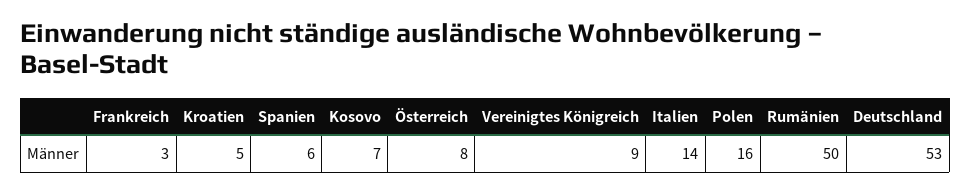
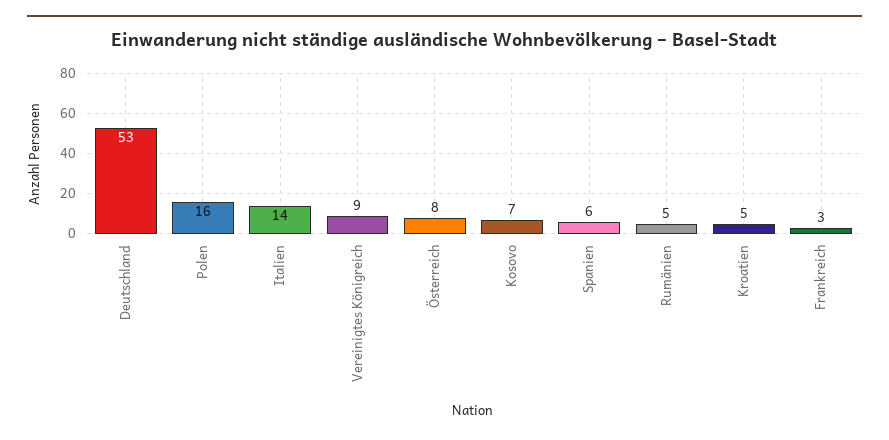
  {
    "Frankreich": 3,
    "Kroatien": 5,
    "Spanien": 6,
    "Kosovo": 7,
    "Österreich": 8,
    "Vereinigtes Königreich": 9,
    "Italien": 14,
    "Polen": 16,
-   "Rumänien": 50,
+   "Rumänien": 5,
    "Deutschland": 53
  }

